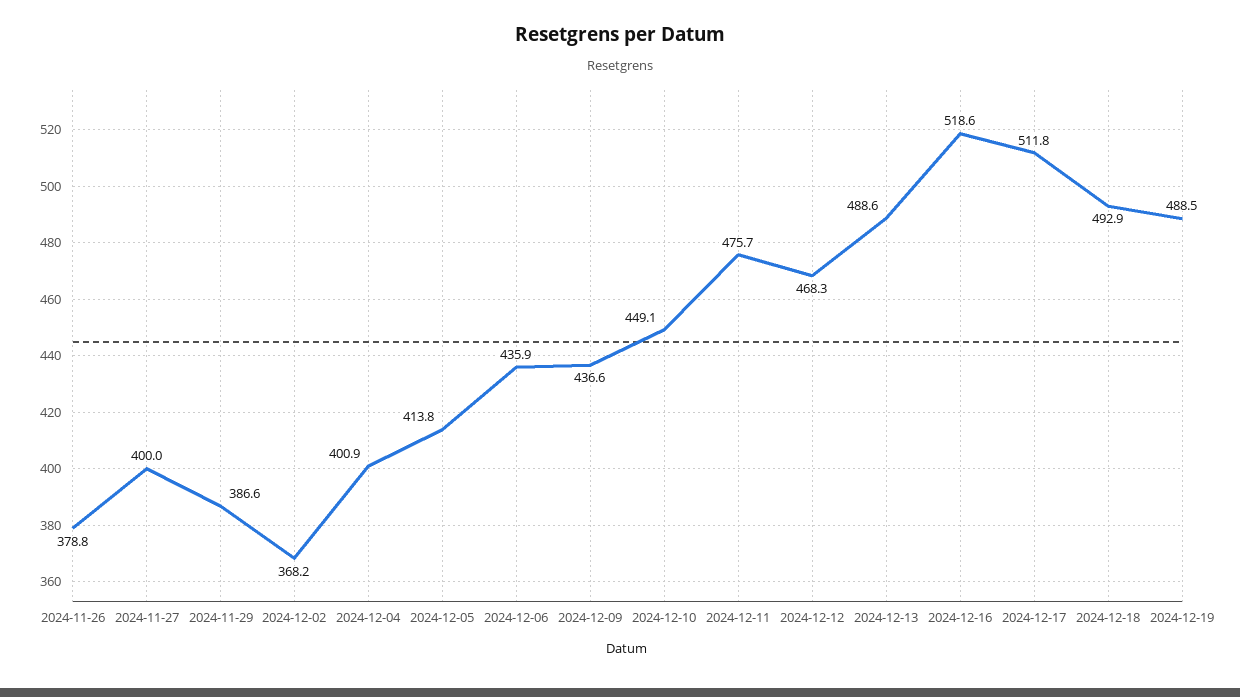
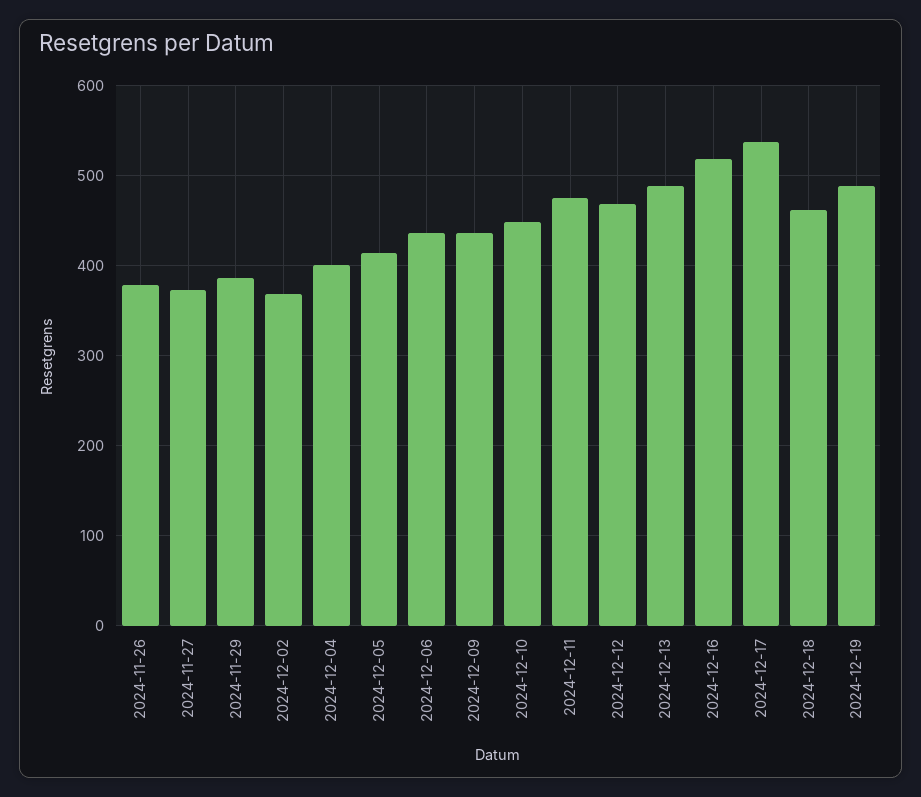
  {
    "2024-11-26": 378.8,
-   "2024-11-27": 400,
+   "2024-11-27": 370,
    "2024-11-29": 386.6,
    "2024-12-02": 368.2,
    "2024-12-04": 400.9,
    "2024-12-05": 413.8,
    "2024-12-06": 435.9,
    "2024-12-09": 436.6,
    "2024-12-10": 449.1,
    "2024-12-11": 475.7,
    "2024-12-12": 468.3,
    "2024-12-13": 488.6,
    "2024-12-16": 518.6,
-   "2024-12-17": 511.8,
+   "2024-12-17": 540,
-   "2024-12-18": 492.9,
+   "2024-12-18": 460,
    "2024-12-19": 488.5
  }

